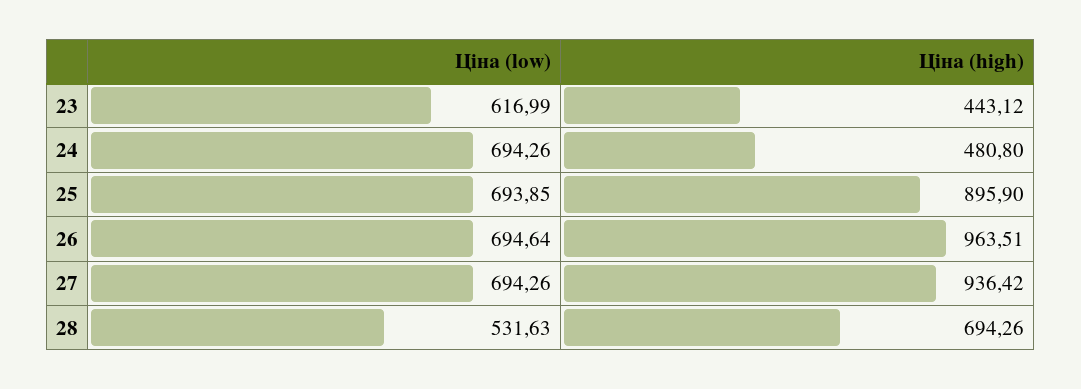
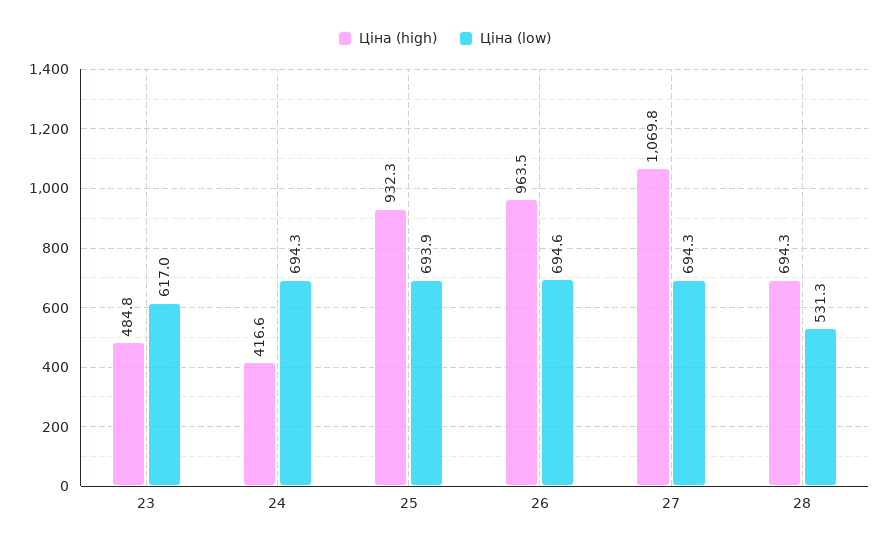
  {
    "Ціна (low)": {
      "23": 616.99,
      "24": 694.26,
      "25": 693.85,
      "26": 694.64,
      "27": 694.26,
-     "28": 531.63
+     "28": 531.3
    },
    "Ціна (high)": {
-     "23": 443.12,
+     "23": 484.8,
-     "24": 480.8,
+     "24": 416.6,
-     "25": 895.9,
+     "25": 932.3,
      "26": 963.51,
-     "27": 936.42,
+     "27": 1069.8,
      "28": 694.26
    }
  }

